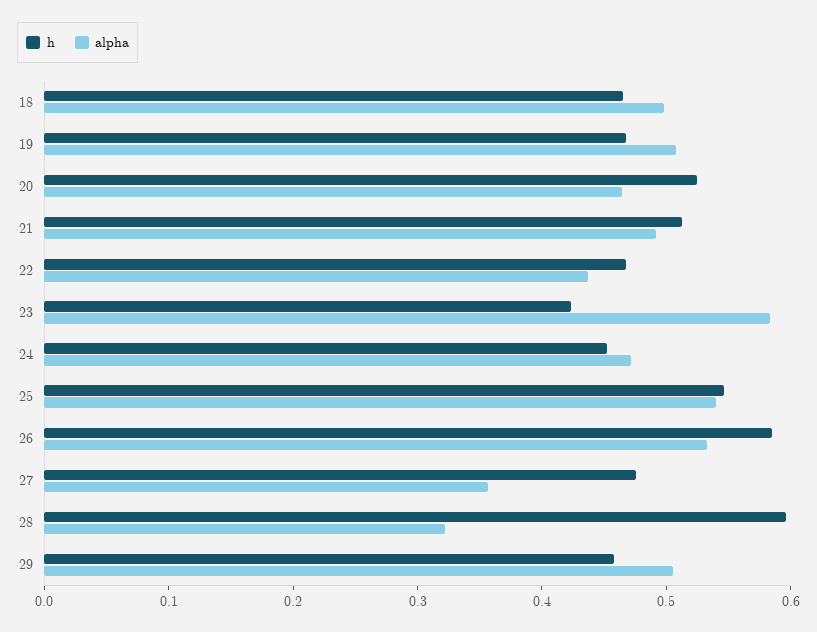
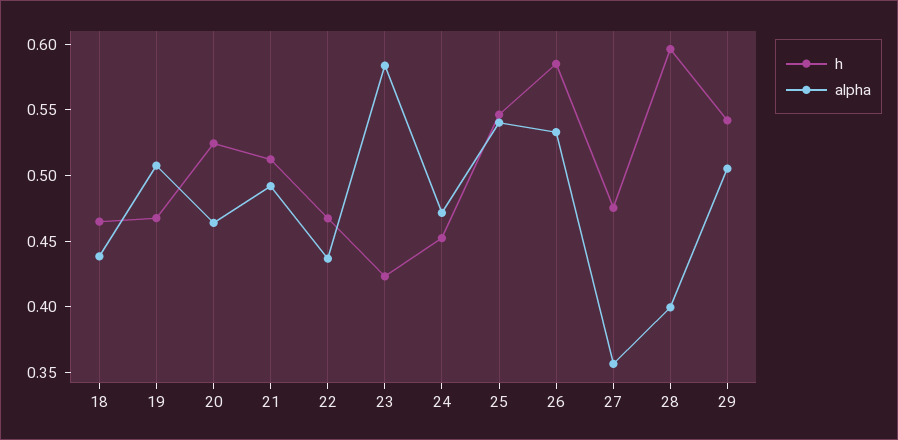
  {
    "h": {
      "18": 0.46,
      "19": 0.47,
      "20": 0.52,
      "21": 0.51,
      "22": 0.47,
      "23": 0.42,
      "24": 0.45,
      "25": 0.55,
      "26": 0.59,
      "27": 0.48,
      "28": 0.6,
-     "29": 0.46
+     "29": 0.54
    },
    "alpha": {
-     "18": 0.5,
+     "18": 0.44,
      "19": 0.51,
      "20": 0.46,
      "21": 0.49,
      "22": 0.44,
      "23": 0.58,
      "24": 0.47,
      "25": 0.54,
      "26": 0.53,
      "27": 0.36,
-     "28": 0.32,
+     "28": 0.4,
      "29": 0.51
    }
  }

